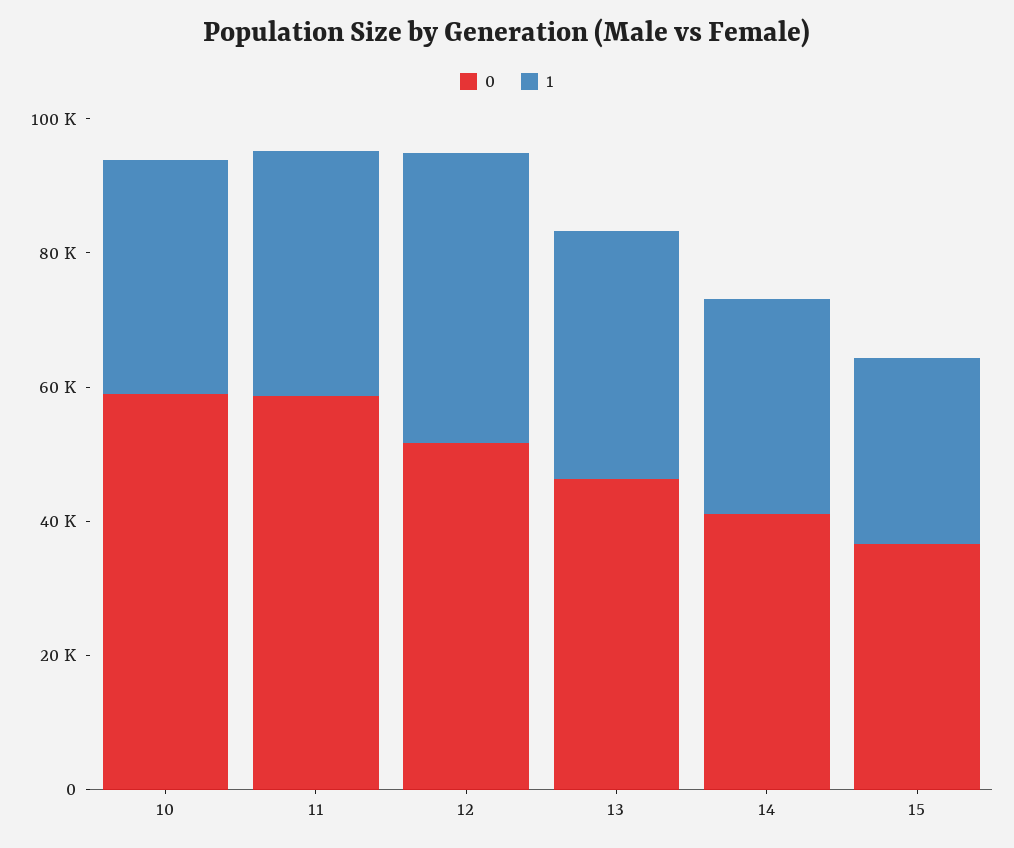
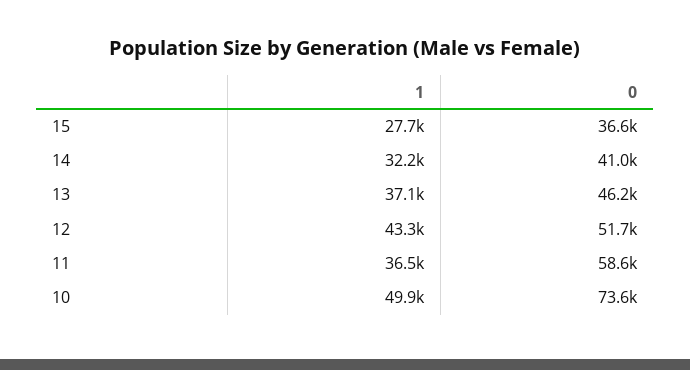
  {
    "0": {
-     "10": 60000,
+     "10": 73600,
      "11": 58600,
      "12": 51700,
      "13": 46200,
      "14": 41000,
      "15": 36600
    },
    "1": {
-     "10": 35000,
+     "10": 49900,
      "11": 36500,
      "12": 43300,
      "13": 37100,
      "14": 32200,
      "15": 27700
    }
  }

